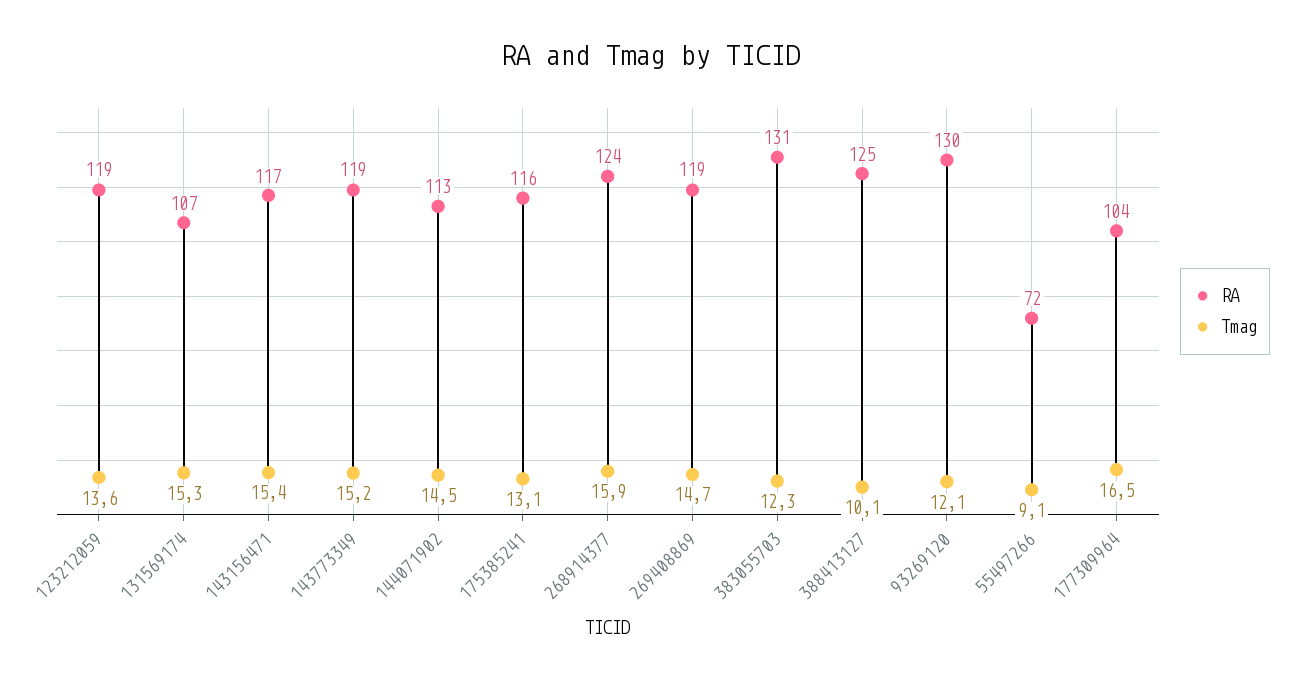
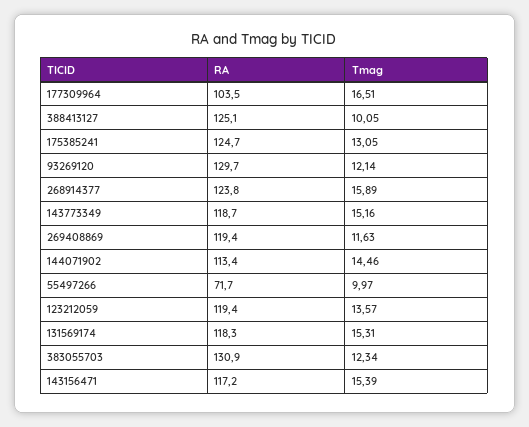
  {
    "RA": {
      "123212059": 119.4,
-     "131569174": 107,
+     "131569174": 118.3,
      "143156471": 117.2,
      "143773349": 118.7,
      "144071902": 113.4,
-     "175385241": 116,
+     "175385241": 124.7,
      "268914377": 123.8,
      "269408869": 119.4,
      "383055703": 130.9,
      "388413127": 125.1,
      "93269120": 129.7,
      "55497266": 71.7,
      "177309964": 103.5
    },
    "Tmag": {
      "123212059": 13.57,
      "131569174": 15.31,
      "143156471": 15.39,
      "143773349": 15.16,
      "144071902": 14.46,
      "175385241": 13.05,
      "268914377": 15.89,
-     "269408869": 14.7,
+     "269408869": 11.63,
      "383055703": 12.34,
      "388413127": 10.05,
      "93269120": 12.14,
-     "55497266": 9.1,
+     "55497266": 9.97,
      "177309964": 16.51
    }
  }

